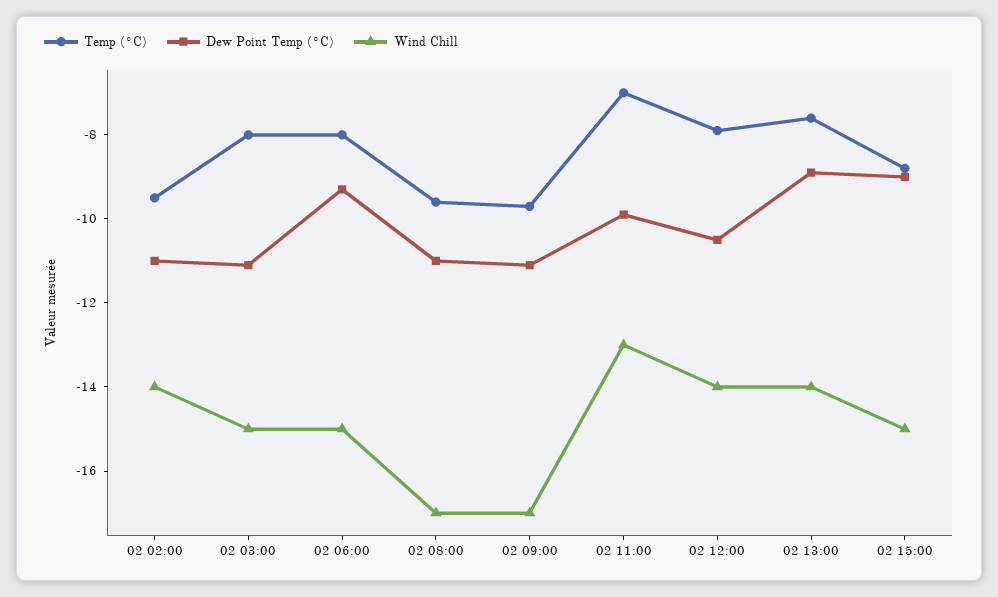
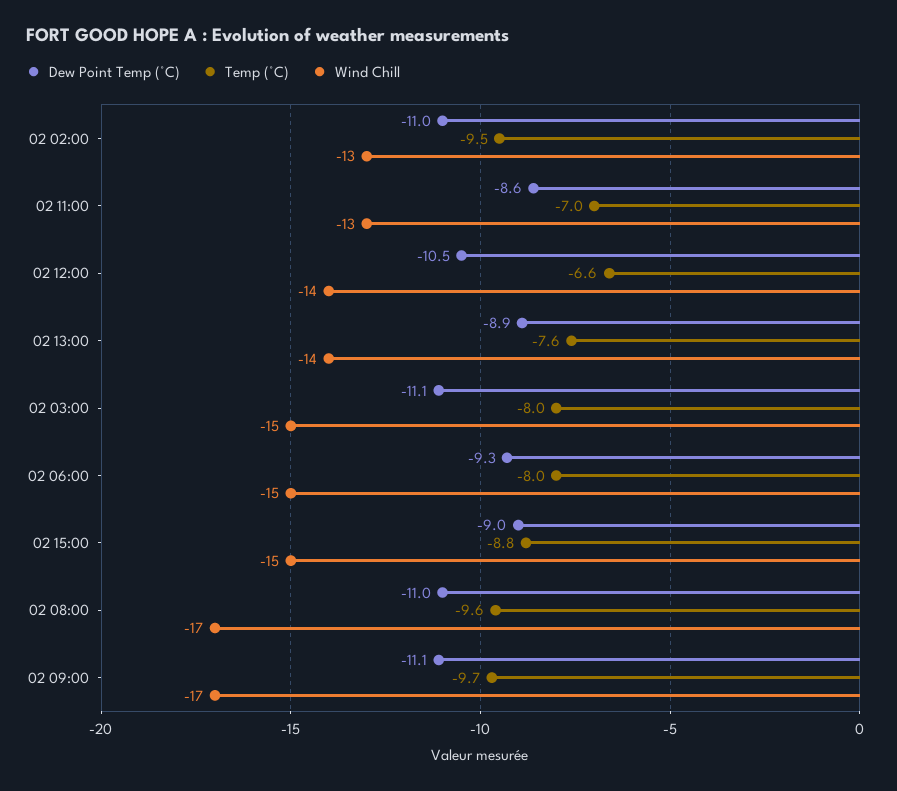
  {
    "Temp (°C)": {
      "02 02:00": -9.5,
      "02 03:00": -8,
      "02 06:00": -8,
      "02 08:00": -9.6,
      "02 09:00": -9.7,
      "02 11:00": -7,
-     "02 12:00": -8,
+     "02 12:00": -6.6,
      "02 13:00": -7.6,
      "02 15:00": -8.8
    },
    "Dew Point Temp (°C)": {
      "02 02:00": -11,
      "02 03:00": -11.1,
      "02 06:00": -9.3,
      "02 08:00": -11,
      "02 09:00": -11.1,
-     "02 11:00": -10,
+     "02 11:00": -8.6,
      "02 12:00": -10.5,
      "02 13:00": -8.9,
      "02 15:00": -9
    },
    "Wind Chill": {
-     "02 02:00": -14,
+     "02 02:00": -13,
      "02 03:00": -15,
      "02 06:00": -15,
      "02 08:00": -17,
      "02 09:00": -17,
      "02 11:00": -13,
      "02 12:00": -14,
      "02 13:00": -14,
      "02 15:00": -15
    }
  }

